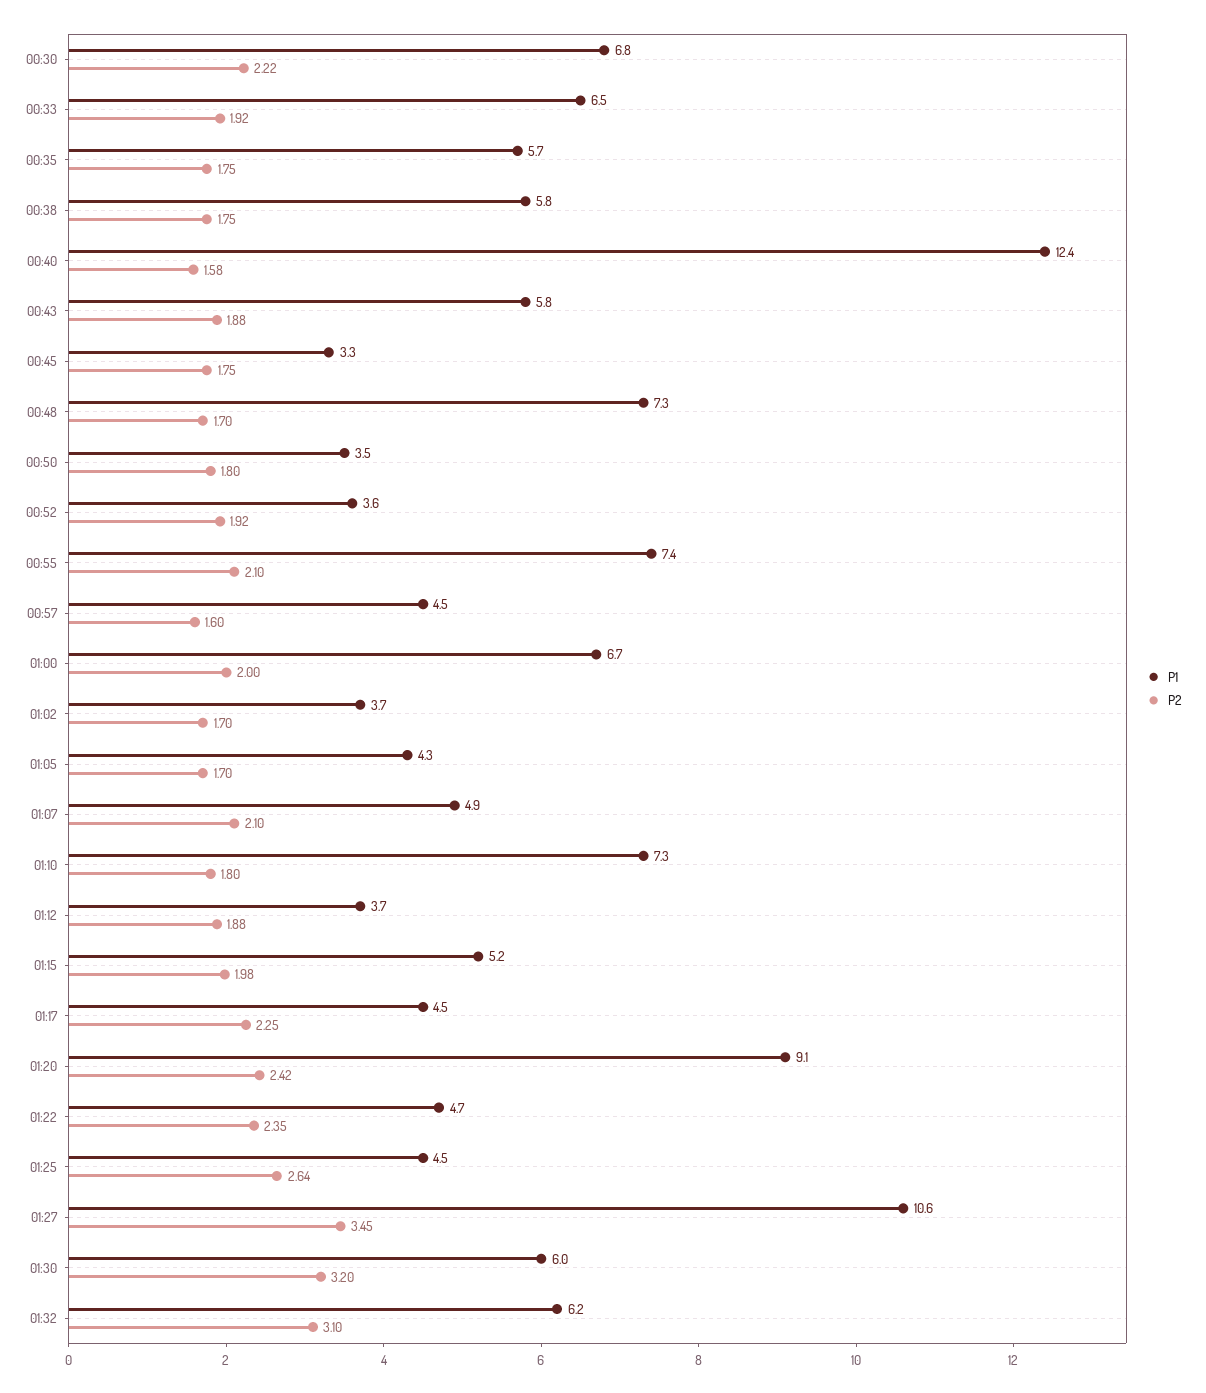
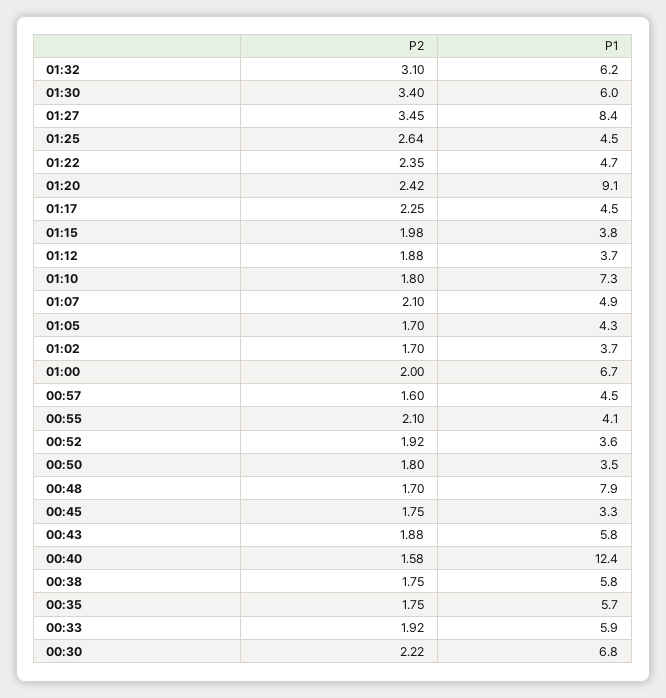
  {
    "P1": {
      "00:30": 6.8,
-     "00:33": 6.5,
+     "00:33": 5.9,
      "00:35": 5.7,
      "00:38": 5.8,
      "00:40": 12.4,
      "00:43": 5.8,
      "00:45": 3.3,
-     "00:48": 7.3,
+     "00:48": 7.9,
      "00:50": 3.5,
      "00:52": 3.6,
-     "00:55": 7.4,
+     "00:55": 4.1,
      "00:57": 4.5,
      "01:00": 6.7,
      "01:02": 3.7,
      "01:05": 4.3,
      "01:07": 4.9,
      "01:10": 7.3,
      "01:12": 3.7,
-     "01:15": 5.2,
+     "01:15": 3.8,
      "01:17": 4.5,
      "01:20": 9.1,
      "01:22": 4.7,
      "01:25": 4.5,
-     "01:27": 10.6,
+     "01:27": 8.4,
      "01:30": 6,
      "01:32": 6.2
    },
    "P2": {
      "00:30": 2.22,
      "00:33": 1.92,
      "00:35": 1.75,
      "00:38": 1.75,
      "00:40": 1.58,
      "00:43": 1.88,
      "00:45": 1.75,
      "00:48": 1.7,
      "00:50": 1.8,
      "00:52": 1.92,
      "00:55": 2.1,
      "00:57": 1.6,
      "01:00": 2,
      "01:02": 1.7,
      "01:05": 1.7,
      "01:07": 2.1,
      "01:10": 1.8,
      "01:12": 1.88,
      "01:15": 1.98,
      "01:17": 2.25,
      "01:20": 2.42,
      "01:22": 2.35,
      "01:25": 2.64,
      "01:27": 3.45,
-     "01:30": 3.2,
+     "01:30": 3.4,
      "01:32": 3.1
    }
  }

